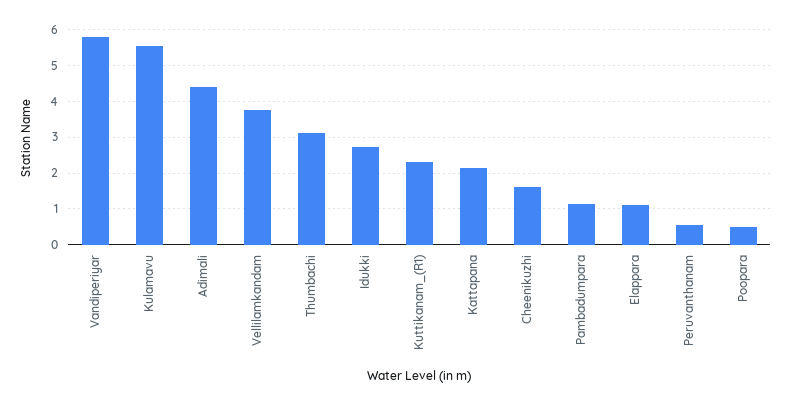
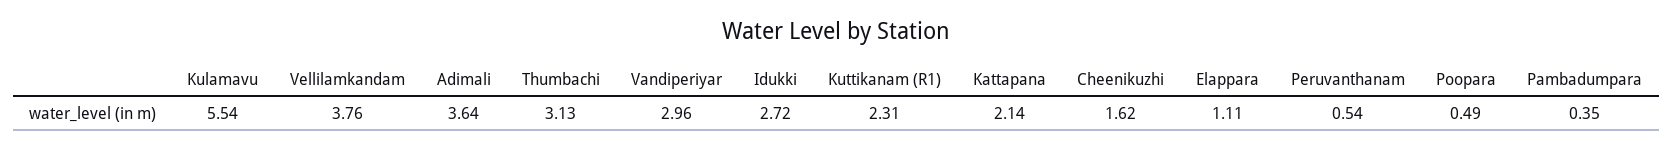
  {
-   "Vandiperiyar": 5.8,
+   "Vandiperiyar": 2.96,
    "Kulamavu": 5.54,
-   "Adimali": 4.4,
+   "Adimali": 3.64,
    "Vellilamkandam": 3.76,
    "Thumbachi": 3.13,
    "Idukki": 2.72,
    "Kuttikanam_(R1)": 2.31,
    "Kattapana": 2.14,
    "Cheenikuzhi": 1.62,
-   "Pambadumpara": 1.2,
+   "Pambadumpara": 0.35,
    "Elappara": 1.11,
    "Peruvanthanam": 0.54,
    "Poopara": 0.49
  }

